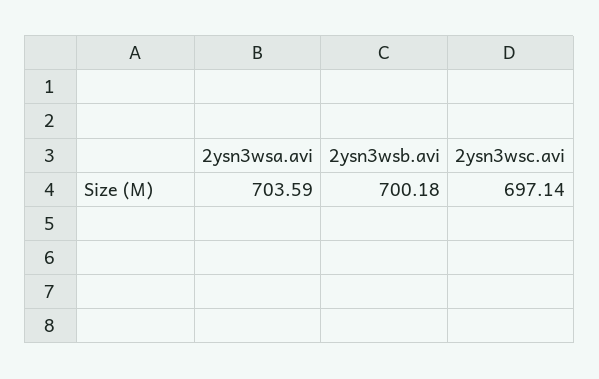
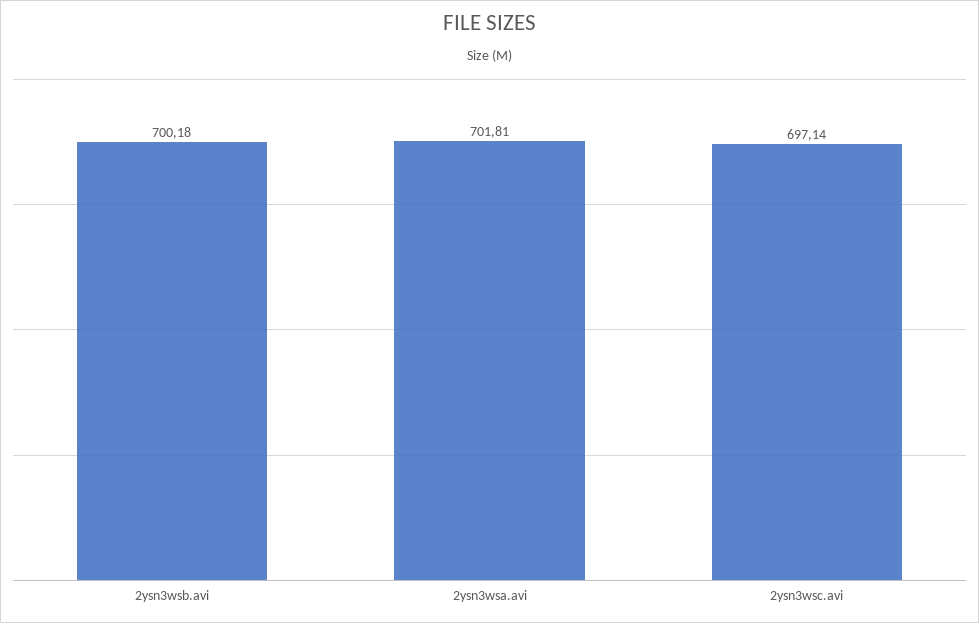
  {
-   "2ysn3wsa.avi": 703.59,
+   "2ysn3wsa.avi": 701.81,
    "2ysn3wsb.avi": 700.18,
    "2ysn3wsc.avi": 697.14
  }

